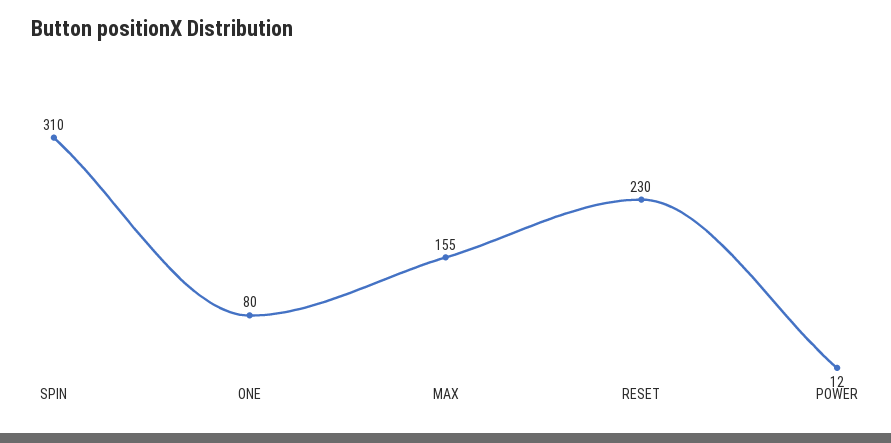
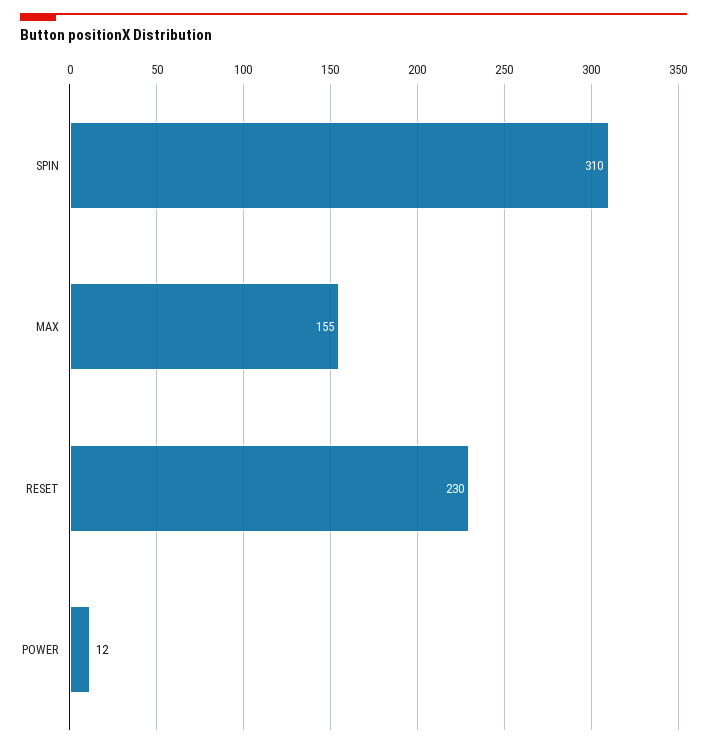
  {
    "SPIN": 310,
-   "ONE": 80,
    "MAX": 155,
    "RESET": 230,
    "POWER": 12
  }

